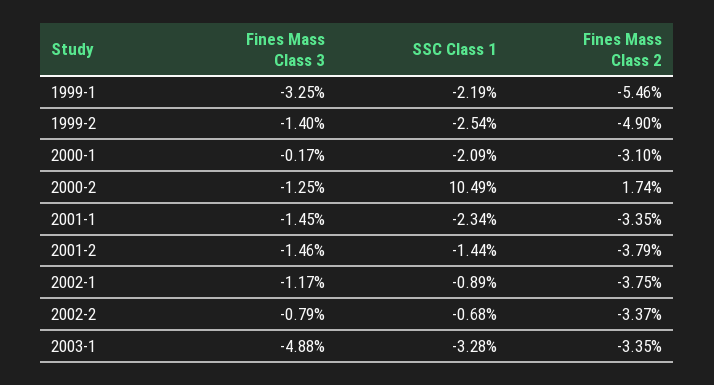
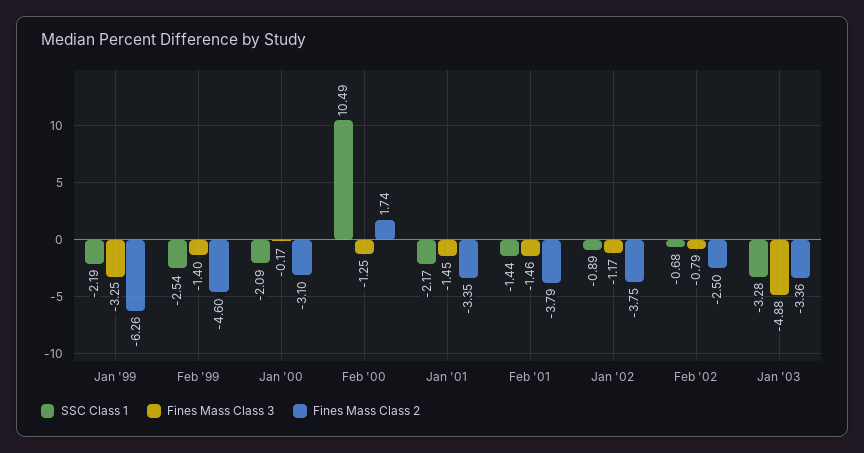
  {
    "Fines Mass Class 3": {
      "1999-1": -3.25,
      "1999-2": -1.4,
      "2000-1": -0.17,
      "2000-2": -1.25,
      "2001-1": -1.45,
      "2001-2": -1.46,
      "2002-1": -1.17,
      "2002-2": -0.79,
      "2003-1": -4.88
    },
    "SSC Class 1": {
      "1999-1": -2.19,
      "1999-2": -2.54,
      "2000-1": -2.09,
      "2000-2": 10.49,
-     "2001-1": -2.34,
+     "2001-1": -2.17,
      "2001-2": -1.44,
      "2002-1": -0.89,
      "2002-2": -0.68,
      "2003-1": -3.28
    },
    "Fines Mass Class 2": {
-     "1999-1": -5.46,
+     "1999-1": -6.26,
-     "1999-2": -4.9,
+     "1999-2": -4.6,
      "2000-1": -3.1,
      "2000-2": 1.74,
      "2001-1": -3.35,
      "2001-2": -3.79,
      "2002-1": -3.75,
-     "2002-2": -3.37,
+     "2002-2": -2.5,
-     "2003-1": -3.35
+     "2003-1": -3.36
    }
  }

